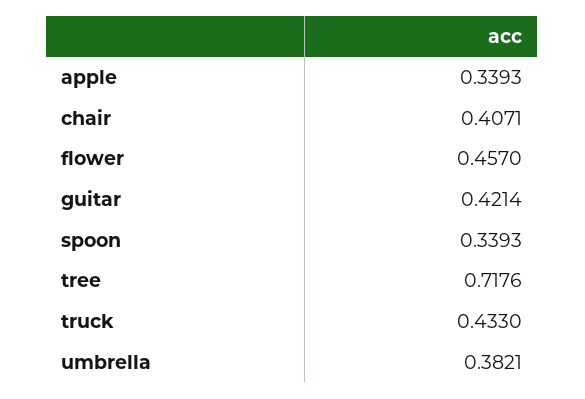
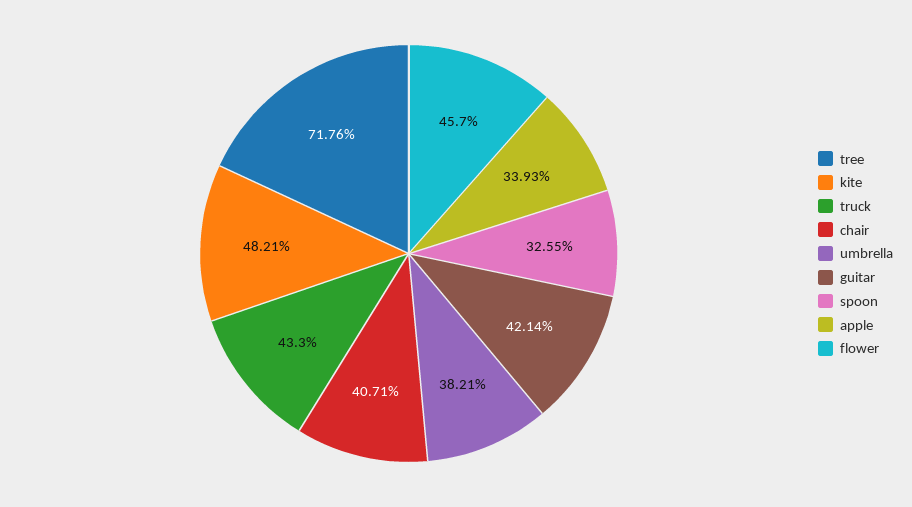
  {
    "apple": 0.3393,
    "chair": 0.4071,
    "flower": 0.457,
    "guitar": 0.4214,
-   "spoon": 0.3393,
+   "spoon": 0.3255,
    "tree": 0.7176,
    "truck": 0.433,
-   "umbrella": 0.3821
+   "umbrella": 0.3821,
+   "kite": 0.4821
  }

